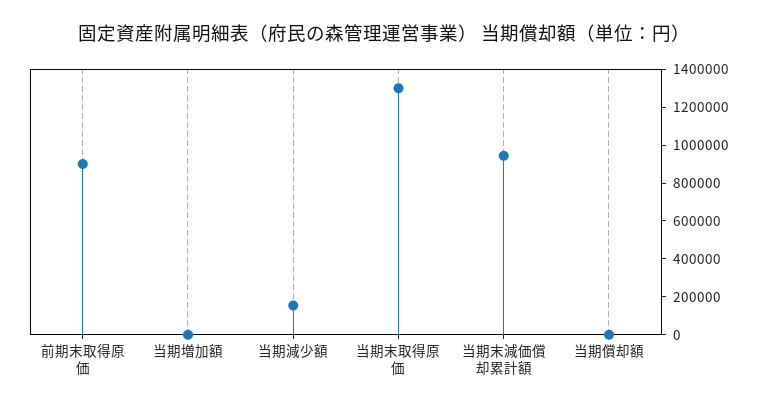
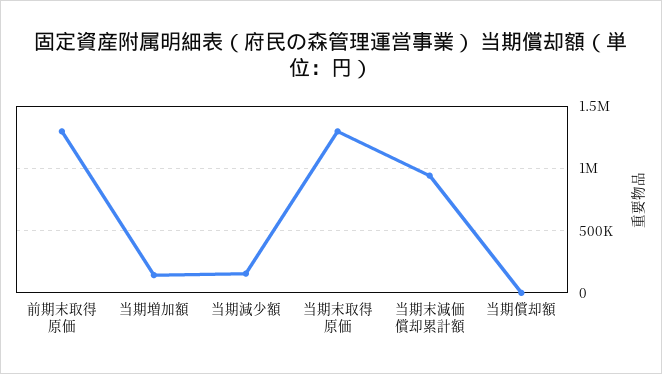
  {
-   "前期末取得原価": 900000,
+   "前期末取得原価": 1300000,
-   "当期増加額": 0,
+   "当期増加額": 150000,
    "当期減少額": 150000,
    "当期末取得原価": 1300000,
    "当期末減価償却累計額": 950000,
    "当期償却額": 0
  }

